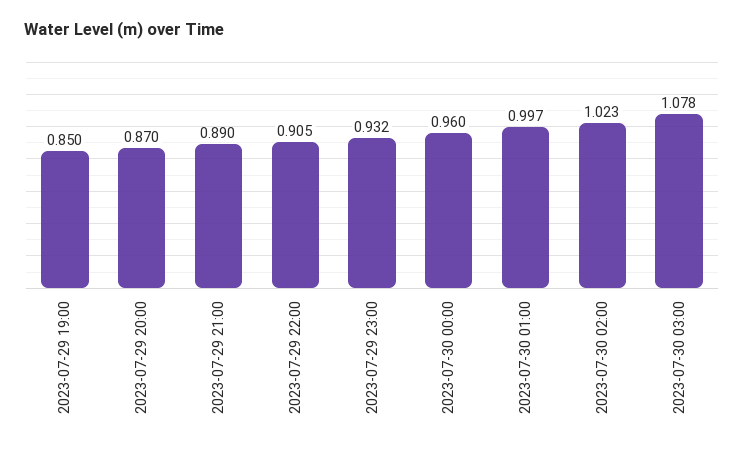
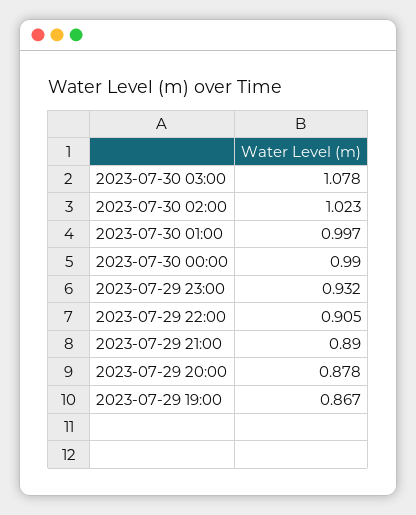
  {
-   "2023-07-29 19:00": 0.85,
+   "2023-07-29 19:00": 0.867,
-   "2023-07-29 20:00": 0.87,
+   "2023-07-29 20:00": 0.878,
    "2023-07-29 21:00": 0.89,
    "2023-07-29 22:00": 0.905,
    "2023-07-29 23:00": 0.932,
-   "2023-07-30 00:00": 0.96,
+   "2023-07-30 00:00": 0.99,
    "2023-07-30 01:00": 0.997,
    "2023-07-30 02:00": 1.023,
    "2023-07-30 03:00": 1.078
  }

